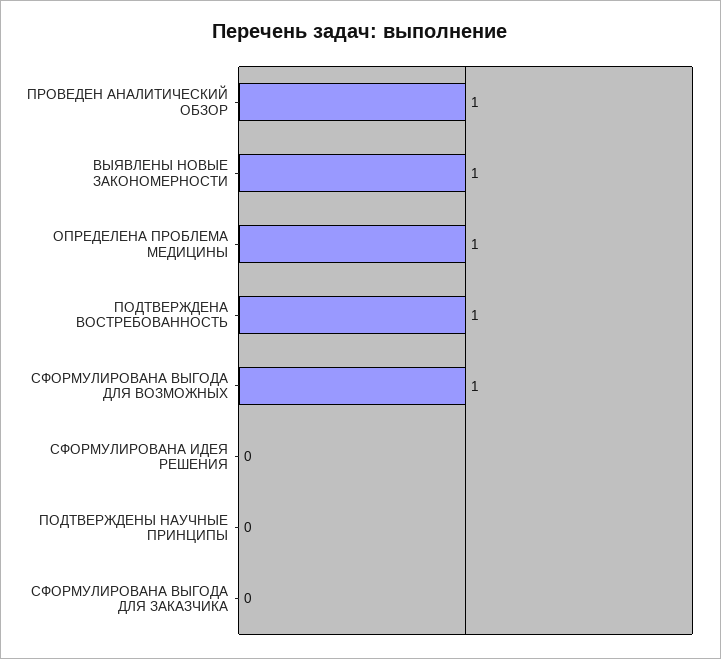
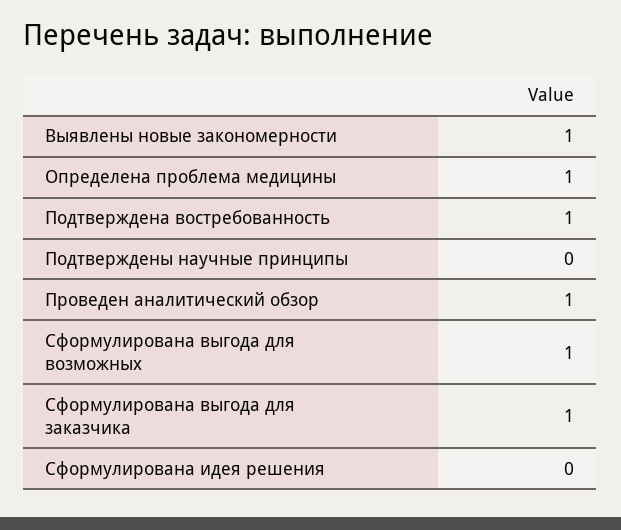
  {
    "ПРОВЕДЕН АНАЛИТИЧЕСКИЙ ОБЗОР": 1,
    "ВЫЯВЛЕНЫ НОВЫЕ ЗАКОНОМЕРНОСТИ": 1,
    "ОПРЕДЕЛЕНА ПРОБЛЕМА МЕДИЦИНЫ": 1,
    "ПОДТВЕРЖДЕНА ВОСТРЕБОВАННОСТЬ": 1,
    "СФОРМУЛИРОВАНА ВЫГОДА ДЛЯ ВОЗМОЖНЫХ": 1,
    "СФОРМУЛИРОВАНА ИДЕЯ РЕШЕНИЯ": 0,
    "ПОДТВЕРЖДЕНЫ НАУЧНЫЕ ПРИНЦИПЫ": 0,
-   "СФОРМУЛИРОВАНА ВЫГОДА ДЛЯ ЗАКАЗЧИКА": 0
+   "СФОРМУЛИРОВАНА ВЫГОДА ДЛЯ ЗАКАЗЧИКА": 1
  }

